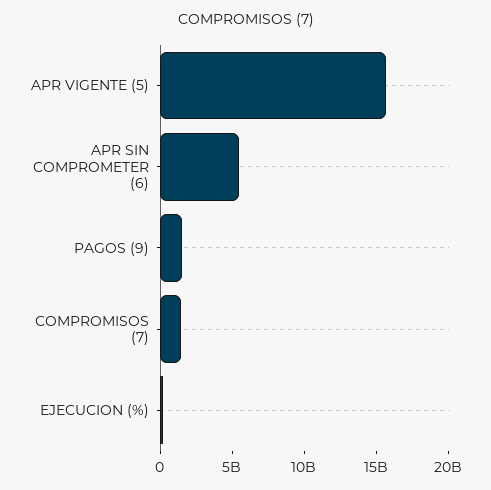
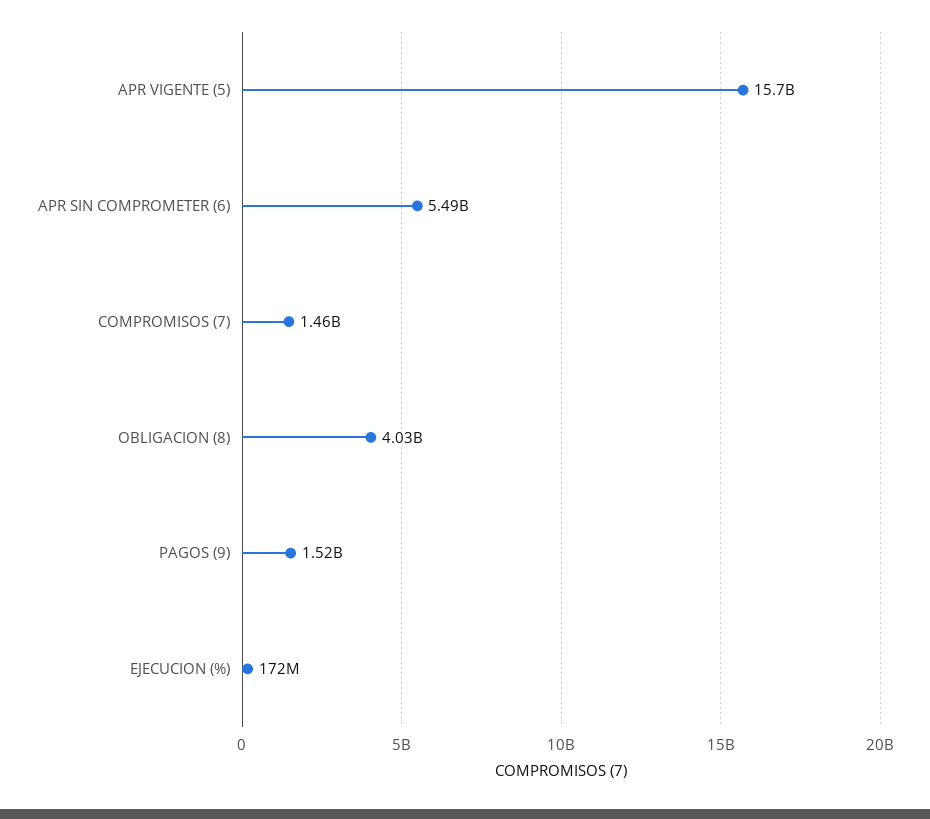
  {
    "APR VIGENTE (5)": 15700000000,
    "APR SIN COMPROMETER (6)": 5490000000,
    "PAGOS (9)": 1520000000,
    "COMPROMISOS (7)": 1460000000,
-   "EJECUCION (%)": 172000000
+   "EJECUCION (%)": 172000000,
+   "OBLIGACION (8)": 4030000000
  }

